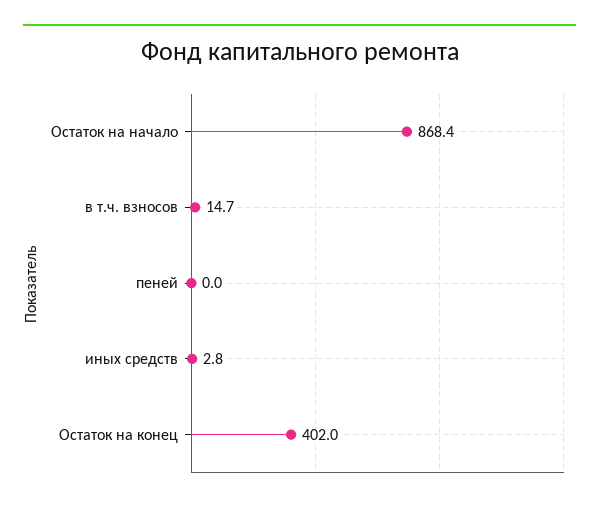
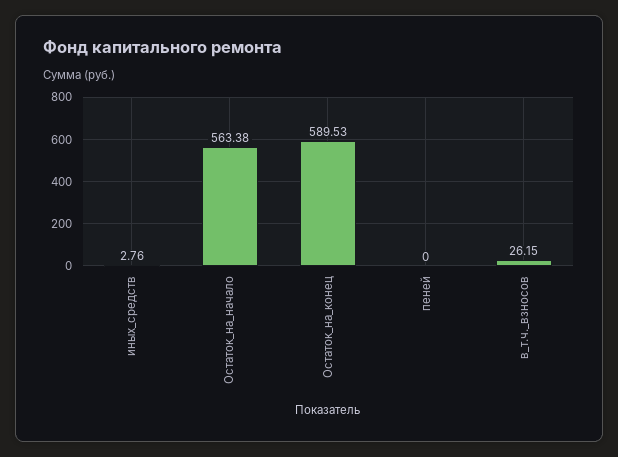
  {
-   "Остаток на начало": 868.4,
+   "Остаток на начало": 563.38,
-   "в т.ч. взносов": 14.7,
+   "в т.ч. взносов": 26.15,
    "пеней": 0,
    "иных средств": 2.76,
-   "Остаток на конец": 402
+   "Остаток на конец": 589.53
  }

